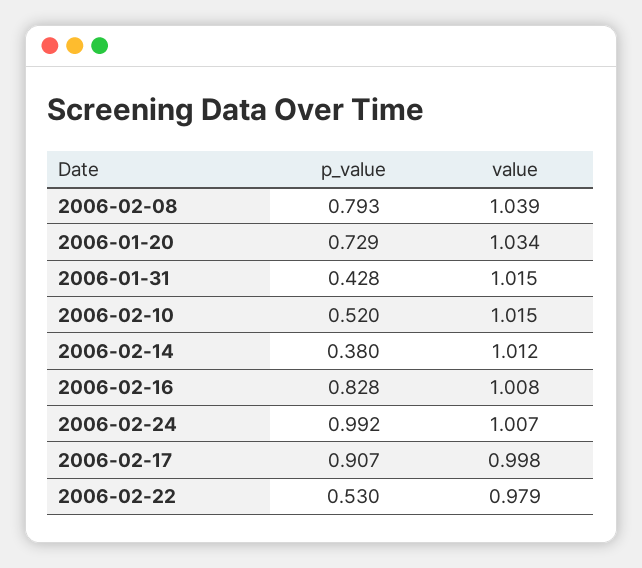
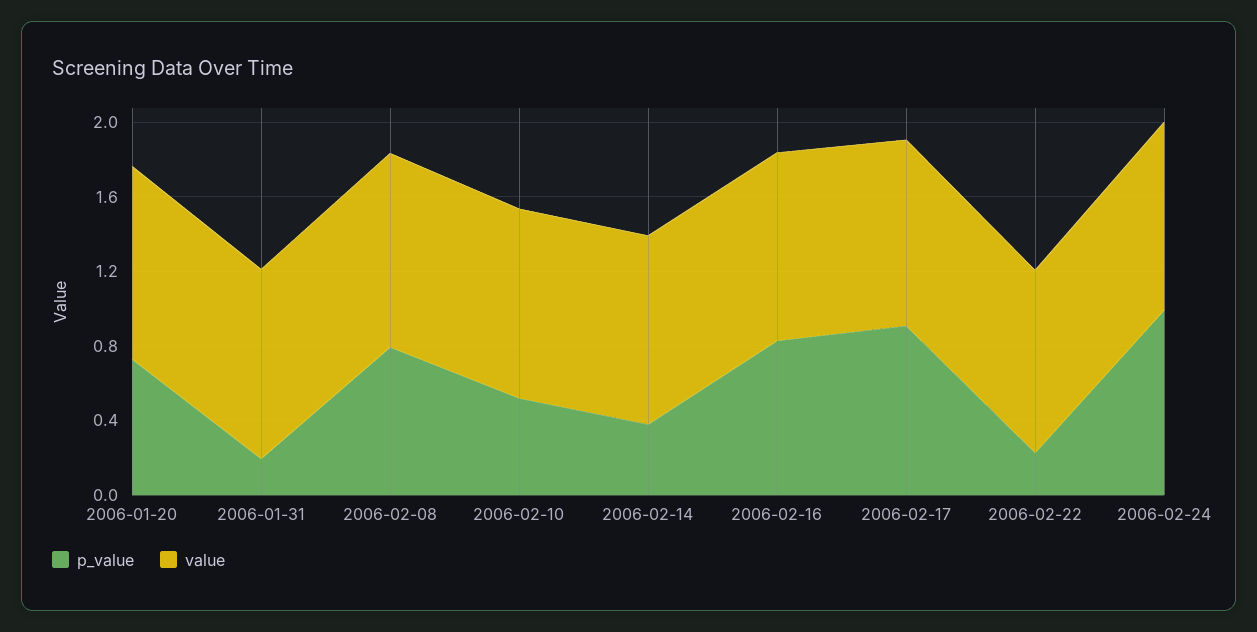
  {
    "p_value": {
      "2006-02-08": 0.793,
      "2006-01-20": 0.729,
-     "2006-01-31": 0.428,
+     "2006-01-31": 0.2,
      "2006-02-10": 0.52,
      "2006-02-14": 0.38,
      "2006-02-16": 0.828,
      "2006-02-24": 0.992,
      "2006-02-17": 0.907,
-     "2006-02-22": 0.53
+     "2006-02-22": 0.2
    },
    "value": {
      "2006-02-08": 1.039,
      "2006-01-20": 1.034,
      "2006-01-31": 1.015,
      "2006-02-10": 1.015,
      "2006-02-14": 1.012,
      "2006-02-16": 1.008,
      "2006-02-24": 1.007,
      "2006-02-17": 0.998,
      "2006-02-22": 0.979
    }
  }

